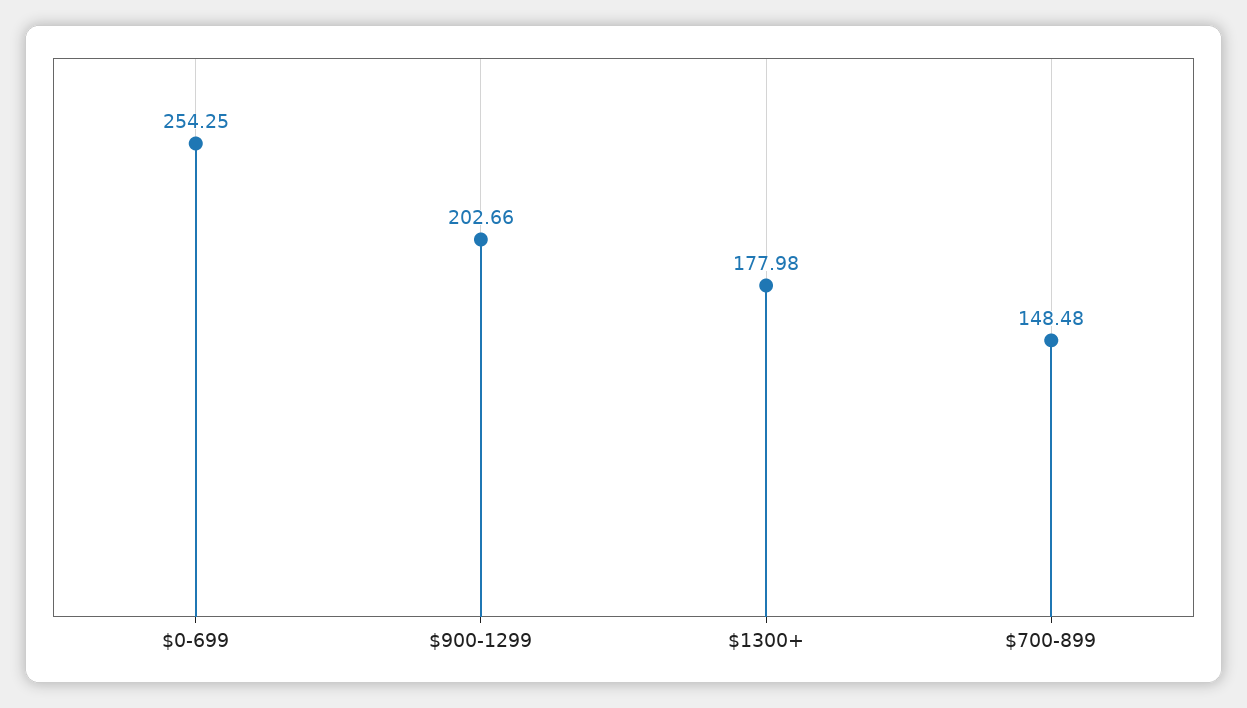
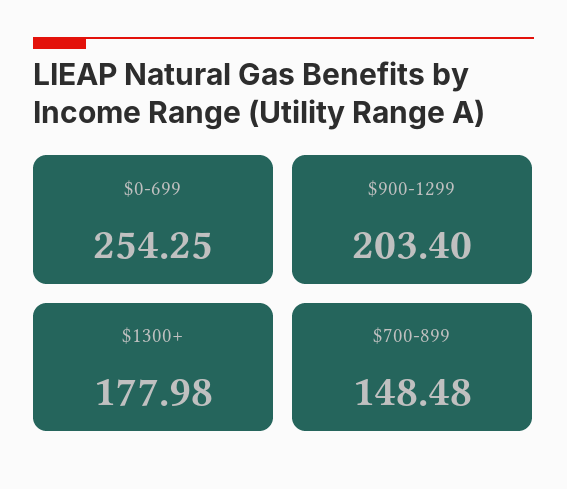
  {
    "$0-699": 254.25,
-   "$900-1299": 202.66,
+   "$900-1299": 203.4,
    "$1300+": 177.98,
    "$700-899": 148.48
  }

